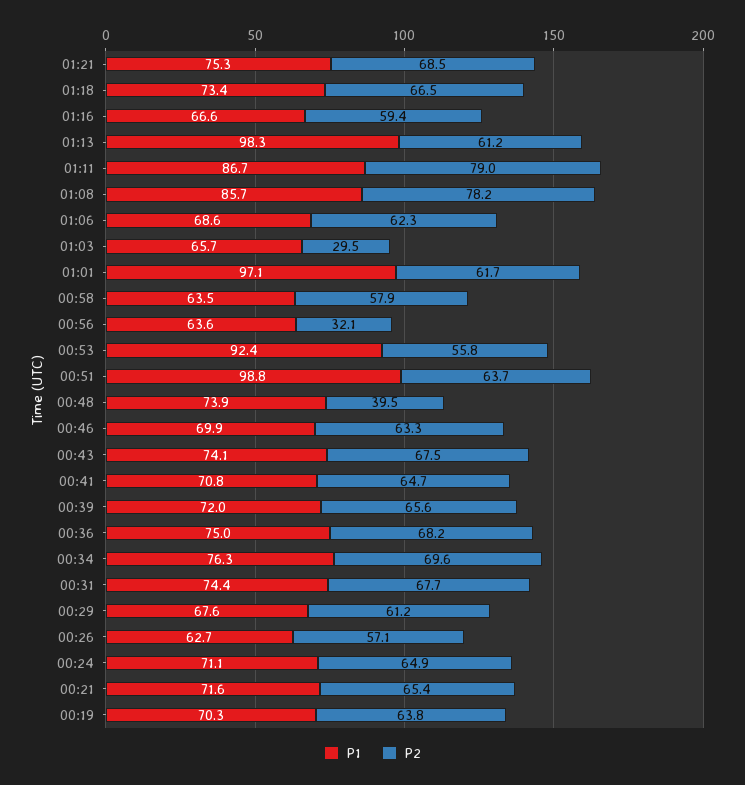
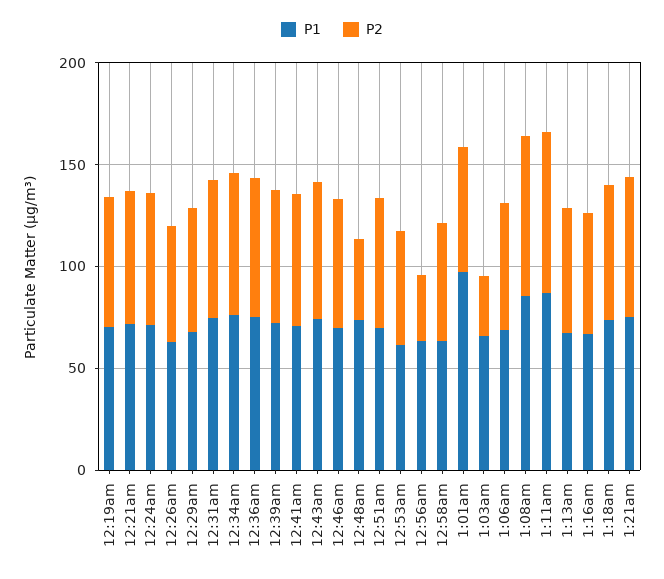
  {
    "P1": {
      "01:21": 75.3,
      "01:18": 73.4,
      "01:16": 66.6,
-     "01:13": 98.3,
+     "01:13": 70,
      "01:11": 86.7,
      "01:08": 85.7,
      "01:06": 68.6,
      "01:03": 65.7,
      "01:01": 97.1,
      "00:58": 63.5,
      "00:56": 63.6,
-     "00:53": 92.4,
+     "00:53": 60,
-     "00:51": 98.8,
+     "00:51": 70,
      "00:48": 73.9,
      "00:46": 69.9,
      "00:43": 74.1,
      "00:41": 70.8,
      "00:39": 72,
      "00:36": 75,
      "00:34": 76.3,
      "00:31": 74.4,
      "00:29": 67.6,
      "00:26": 62.7,
      "00:24": 71.1,
      "00:21": 71.6,
      "00:19": 70.3
    },
    "P2": {
      "01:21": 68.5,
      "01:18": 66.5,
      "01:16": 59.4,
      "01:13": 61.2,
      "01:11": 79,
      "01:08": 78.2,
      "01:06": 62.3,
      "01:03": 29.5,
      "01:01": 61.7,
      "00:58": 57.9,
      "00:56": 32.1,
      "00:53": 55.8,
      "00:51": 63.7,
      "00:48": 39.5,
      "00:46": 63.3,
      "00:43": 67.5,
      "00:41": 64.7,
      "00:39": 65.6,
      "00:36": 68.2,
      "00:34": 69.6,
      "00:31": 67.7,
      "00:29": 61.2,
      "00:26": 57.1,
      "00:24": 64.9,
      "00:21": 65.4,
      "00:19": 63.8
    }
  }

